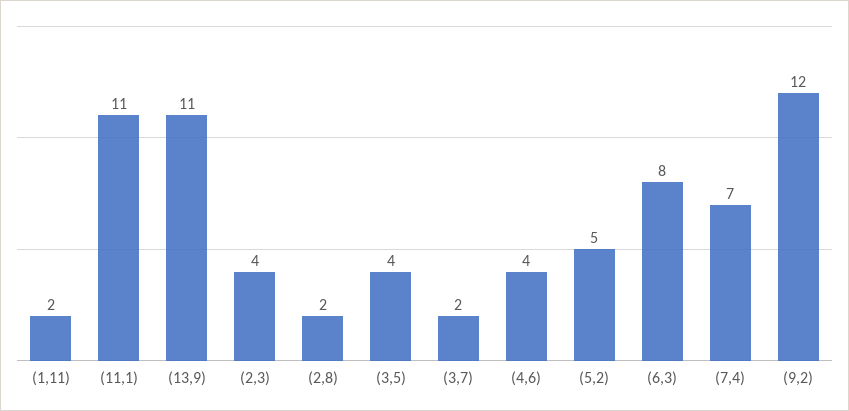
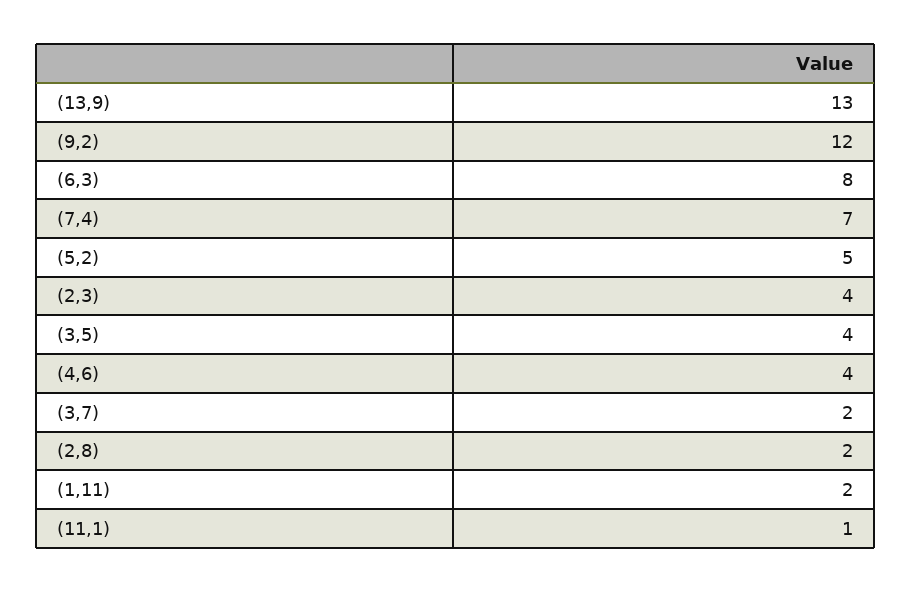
  {
    "(1,11)": 2,
-   "(11,1)": 11,
+   "(11,1)": 1,
-   "(13,9)": 11,
+   "(13,9)": 13,
    "(2,3)": 4,
    "(2,8)": 2,
    "(3,5)": 4,
    "(3,7)": 2,
    "(4,6)": 4,
    "(5,2)": 5,
    "(6,3)": 8,
    "(7,4)": 7,
    "(9,2)": 12
  }

